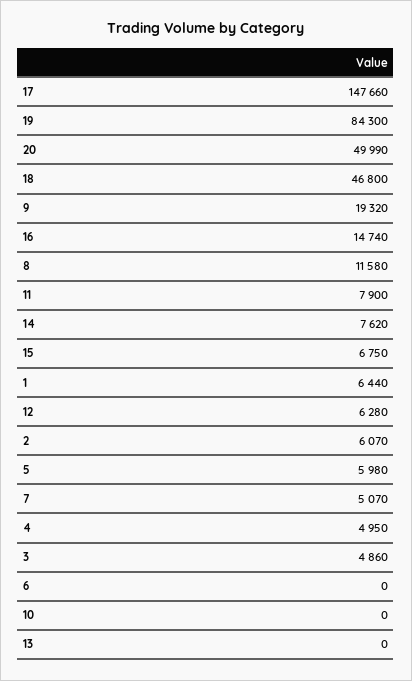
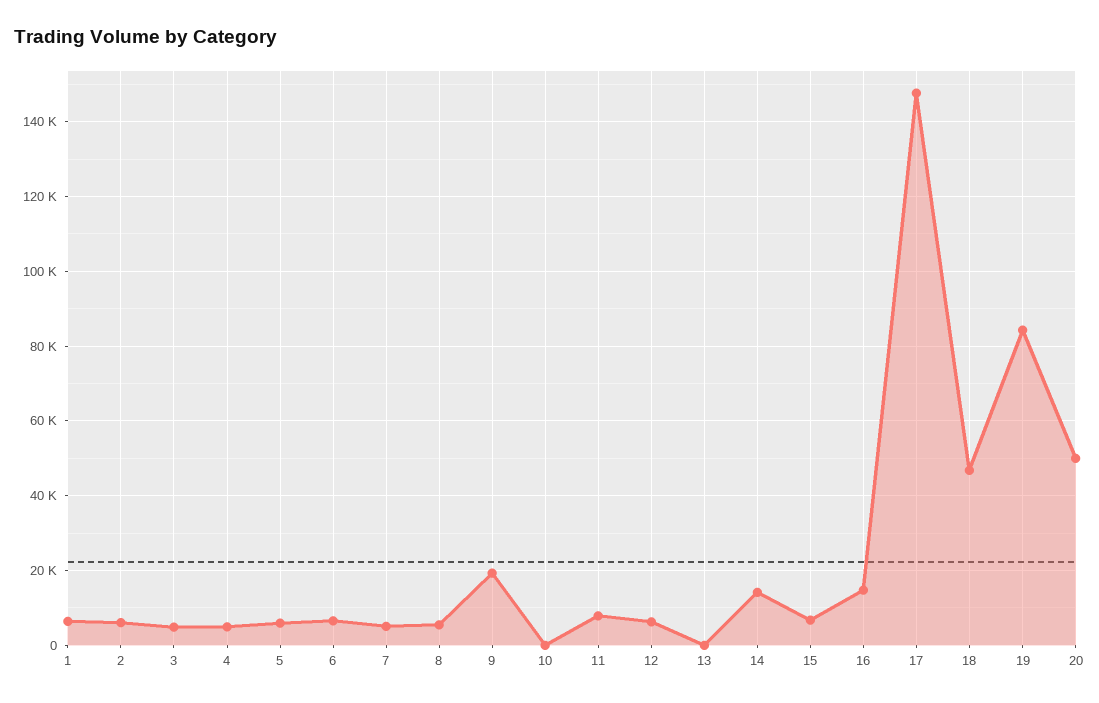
  {
    "17": 147660,
    "19": 84300,
    "20": 49990,
    "18": 46800,
    "9": 19320,
    "16": 14740,
-   "8": 11580,
+   "8": 6000,
    "11": 7900,
-   "14": 7620,
+   "14": 14000,
    "15": 6750,
    "1": 6440,
    "12": 6280,
    "2": 6070,
    "5": 5980,
    "7": 5070,
    "4": 4950,
    "3": 4860,
-   "6": 0,
+   "6": 6000,
    "10": 0,
    "13": 0
  }

